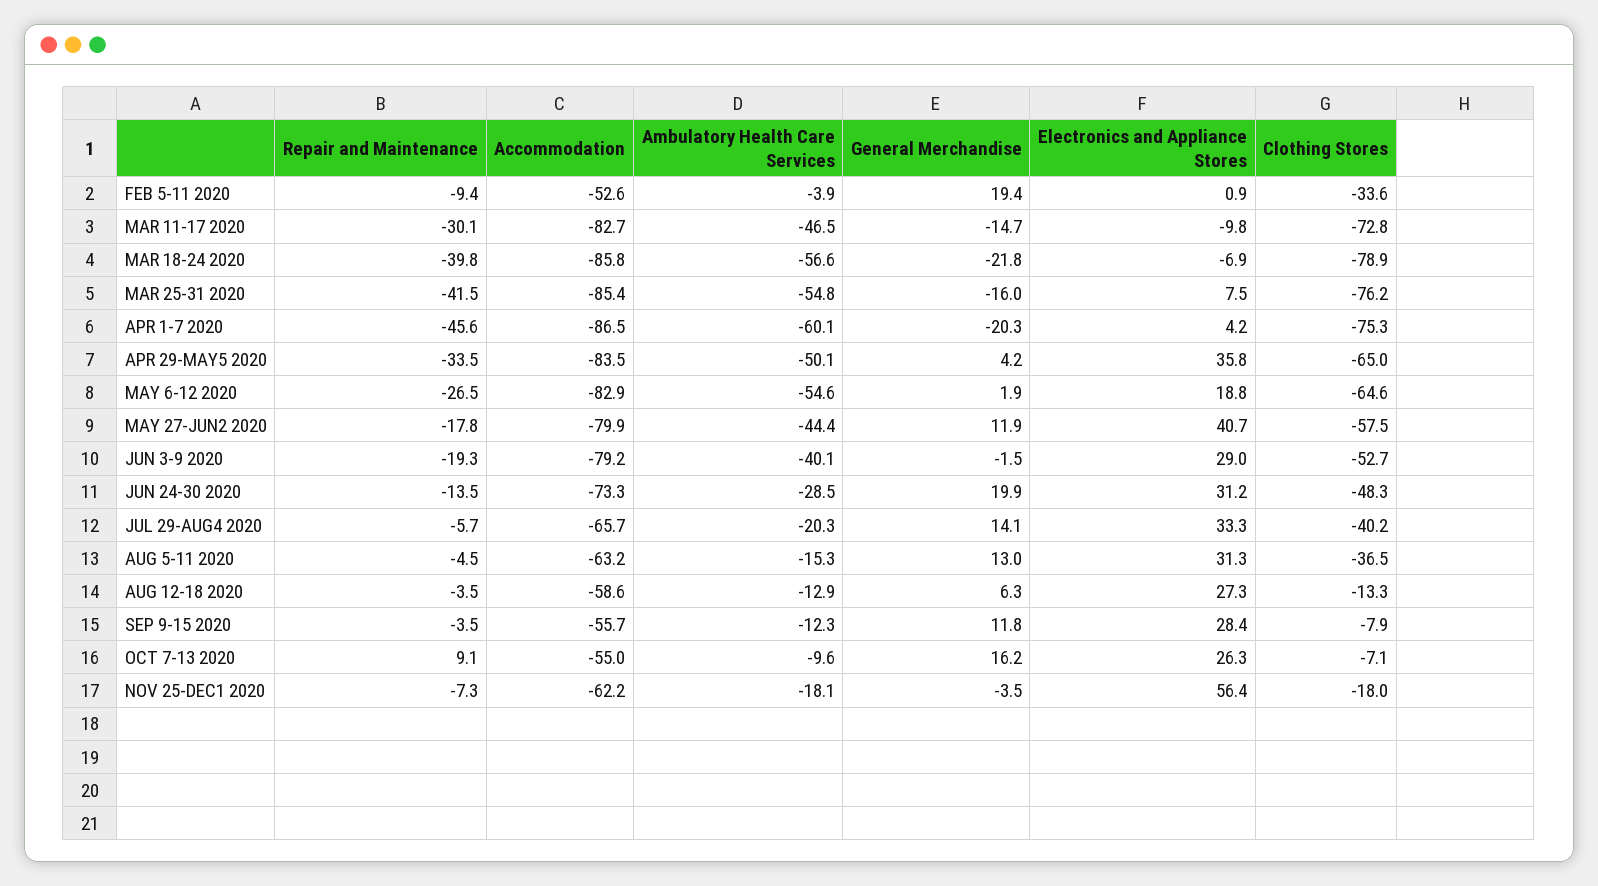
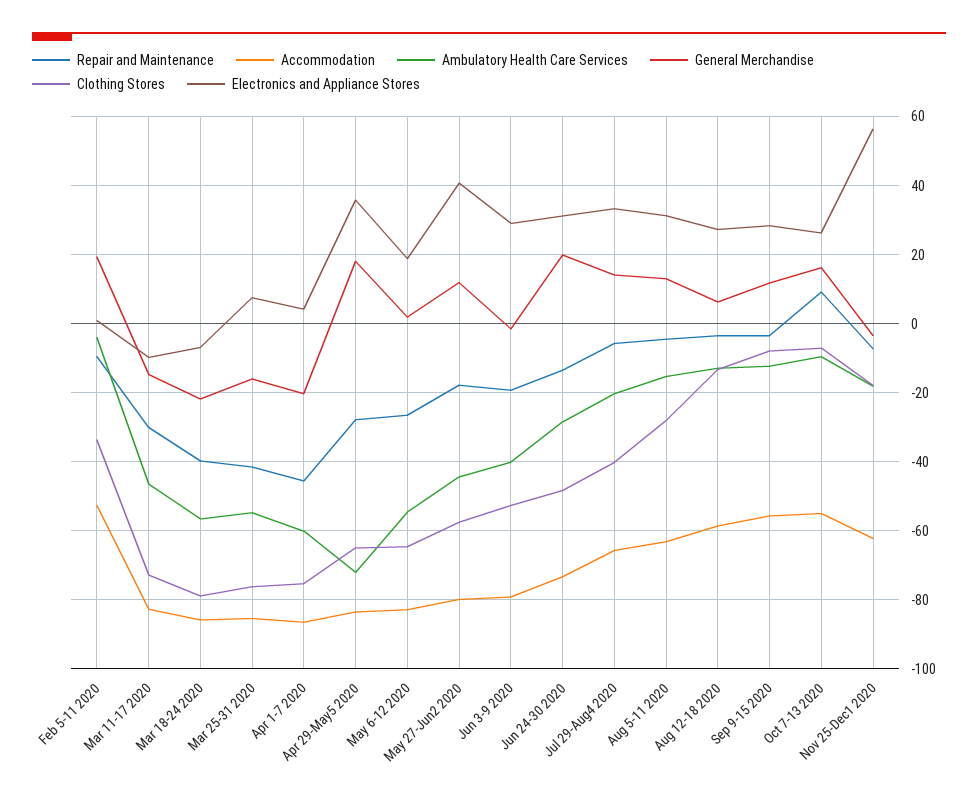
  {
    "Repair and Maintenance": {
      "FEB 5-11 2020": -9.4,
      "MAR 11-17 2020": -30.1,
      "MAR 18-24 2020": -39.8,
      "MAR 25-31 2020": -41.5,
      "APR 1-7 2020": -45.6,
-     "APR 29-MAY5 2020": -33.5,
+     "APR 29-MAY5 2020": -28,
      "MAY 6-12 2020": -26.5,
      "MAY 27-JUN2 2020": -17.8,
      "JUN 3-9 2020": -19.3,
      "JUN 24-30 2020": -13.5,
      "JUL 29-AUG4 2020": -5.7,
      "AUG 5-11 2020": -4.5,
      "AUG 12-18 2020": -3.5,
      "SEP 9-15 2020": -3.5,
      "OCT 7-13 2020": 9.1,
      "NOV 25-DEC1 2020": -7.3
    },
    "Accommodation": {
      "FEB 5-11 2020": -52.6,
      "MAR 11-17 2020": -82.7,
      "MAR 18-24 2020": -85.8,
      "MAR 25-31 2020": -85.4,
      "APR 1-7 2020": -86.5,
      "APR 29-MAY5 2020": -83.5,
      "MAY 6-12 2020": -82.9,
      "MAY 27-JUN2 2020": -79.9,
      "JUN 3-9 2020": -79.2,
      "JUN 24-30 2020": -73.3,
      "JUL 29-AUG4 2020": -65.7,
      "AUG 5-11 2020": -63.2,
      "AUG 12-18 2020": -58.6,
      "SEP 9-15 2020": -55.7,
      "OCT 7-13 2020": -55,
      "NOV 25-DEC1 2020": -62.2
    },
    "Ambulatory Health Care Services": {
      "FEB 5-11 2020": -3.9,
      "MAR 11-17 2020": -46.5,
      "MAR 18-24 2020": -56.6,
      "MAR 25-31 2020": -54.8,
      "APR 1-7 2020": -60.1,
-     "APR 29-MAY5 2020": -50.1,
+     "APR 29-MAY5 2020": -72,
      "MAY 6-12 2020": -54.6,
      "MAY 27-JUN2 2020": -44.4,
      "JUN 3-9 2020": -40.1,
      "JUN 24-30 2020": -28.5,
      "JUL 29-AUG4 2020": -20.3,
      "AUG 5-11 2020": -15.3,
      "AUG 12-18 2020": -12.9,
      "SEP 9-15 2020": -12.3,
      "OCT 7-13 2020": -9.6,
      "NOV 25-DEC1 2020": -18.1
    },
    "General Merchandise": {
      "FEB 5-11 2020": 19.4,
      "MAR 11-17 2020": -14.7,
      "MAR 18-24 2020": -21.8,
      "MAR 25-31 2020": -16,
      "APR 1-7 2020": -20.3,
-     "APR 29-MAY5 2020": 4.2,
+     "APR 29-MAY5 2020": 18,
      "MAY 6-12 2020": 1.9,
      "MAY 27-JUN2 2020": 11.9,
      "JUN 3-9 2020": -1.5,
      "JUN 24-30 2020": 19.9,
      "JUL 29-AUG4 2020": 14.1,
      "AUG 5-11 2020": 13,
      "AUG 12-18 2020": 6.3,
      "SEP 9-15 2020": 11.8,
      "OCT 7-13 2020": 16.2,
      "NOV 25-DEC1 2020": -3.5
    },
    "Electronics and Appliance Stores": {
      "FEB 5-11 2020": 0.9,
      "MAR 11-17 2020": -9.8,
      "MAR 18-24 2020": -6.9,
      "MAR 25-31 2020": 7.5,
      "APR 1-7 2020": 4.2,
      "APR 29-MAY5 2020": 35.8,
      "MAY 6-12 2020": 18.8,
      "MAY 27-JUN2 2020": 40.7,
      "JUN 3-9 2020": 29,
      "JUN 24-30 2020": 31.2,
      "JUL 29-AUG4 2020": 33.3,
      "AUG 5-11 2020": 31.3,
      "AUG 12-18 2020": 27.3,
      "SEP 9-15 2020": 28.4,
      "OCT 7-13 2020": 26.3,
      "NOV 25-DEC1 2020": 56.4
    },
    "Clothing Stores": {
      "FEB 5-11 2020": -33.6,
      "MAR 11-17 2020": -72.8,
      "MAR 18-24 2020": -78.9,
      "MAR 25-31 2020": -76.2,
      "APR 1-7 2020": -75.3,
      "APR 29-MAY5 2020": -65,
      "MAY 6-12 2020": -64.6,
      "MAY 27-JUN2 2020": -57.5,
      "JUN 3-9 2020": -52.7,
      "JUN 24-30 2020": -48.3,
      "JUL 29-AUG4 2020": -40.2,
-     "AUG 5-11 2020": -36.5,
+     "AUG 5-11 2020": -28,
      "AUG 12-18 2020": -13.3,
      "SEP 9-15 2020": -7.9,
      "OCT 7-13 2020": -7.1,
      "NOV 25-DEC1 2020": -18
    }
  }

